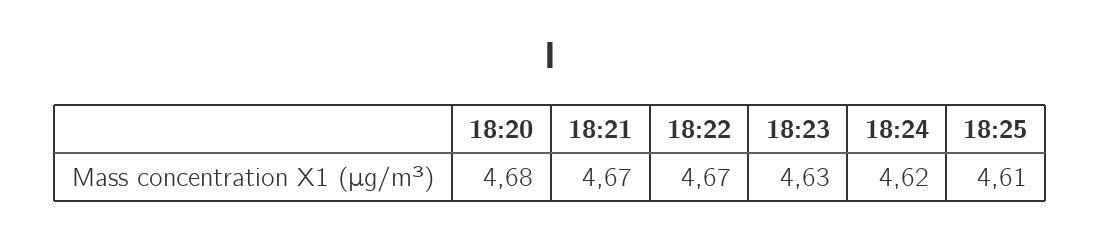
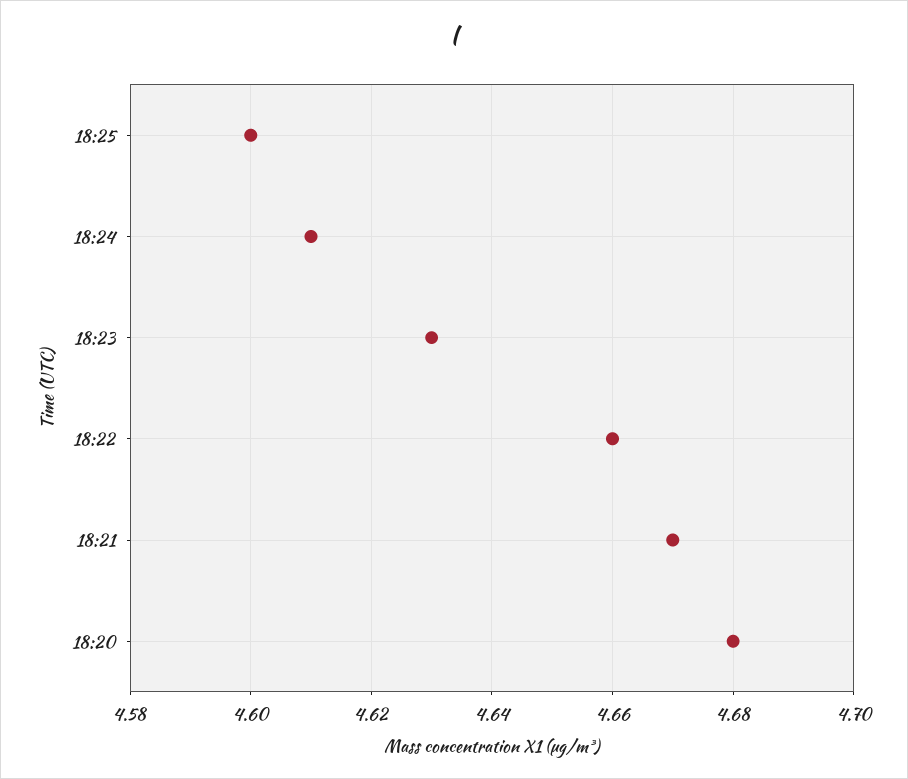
  {
    "18:20": 4.68,
    "18:21": 4.67,
-   "18:22": 4.67,
+   "18:22": 4.66,
    "18:23": 4.63,
-   "18:24": 4.62,
+   "18:24": 4.61,
-   "18:25": 4.61
+   "18:25": 4.6
  }

